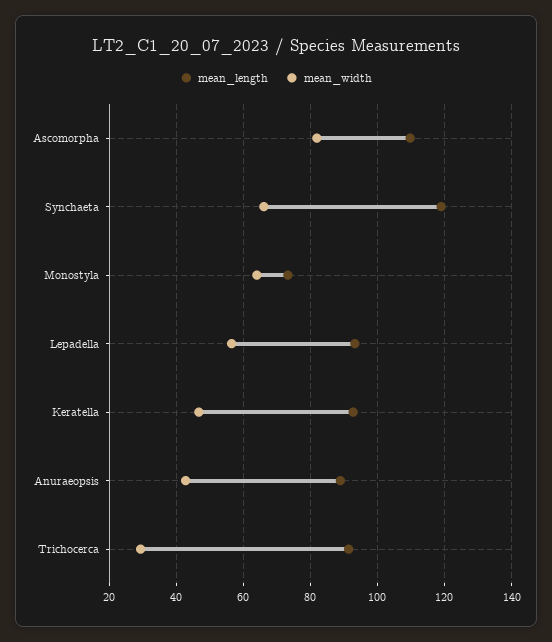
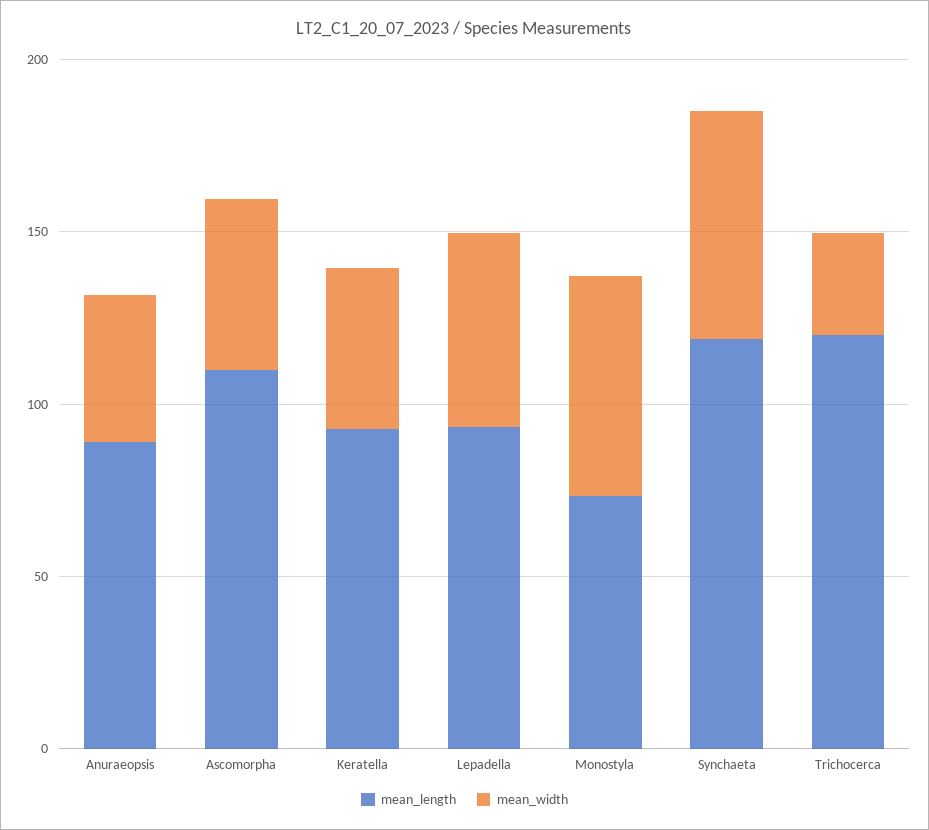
  {
    "mean_length": {
      "Ascomorpha": 110,
      "Synchaeta": 120,
      "Monostyla": 74,
      "Lepadella": 94,
      "Keratella": 92,
      "Anuraeopsis": 88,
-     "Trichocerca": 92
+     "Trichocerca": 120
    },
    "mean_width": {
-     "Ascomorpha": 82,
+     "Ascomorpha": 50,
      "Synchaeta": 66,
      "Monostyla": 64,
      "Lepadella": 56,
      "Keratella": 46,
      "Anuraeopsis": 42,
      "Trichocerca": 30
    }
  }

